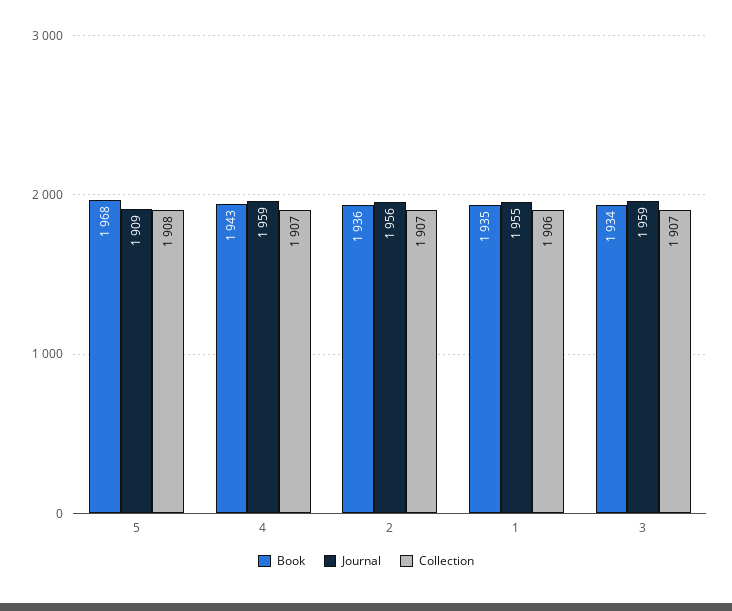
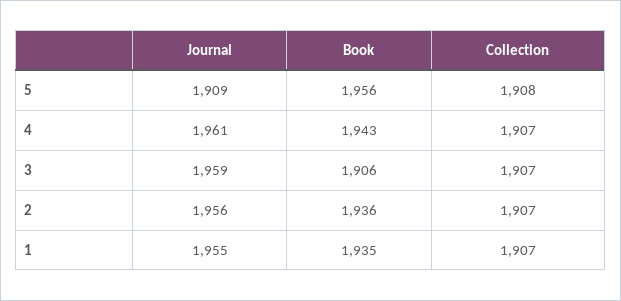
  {
    "Book": {
-     "5": 1968,
+     "5": 1956,
      "4": 1943,
      "2": 1936,
      "1": 1935,
-     "3": 1934
+     "3": 1906
    },
    "Journal": {
      "5": 1909,
-     "4": 1959,
+     "4": 1961,
      "2": 1956,
      "1": 1955,
      "3": 1959
    },
    "Collection": {
      "5": 1908,
      "4": 1907,
      "2": 1907,
-     "1": 1906,
+     "1": 1907,
      "3": 1907
    }
  }

